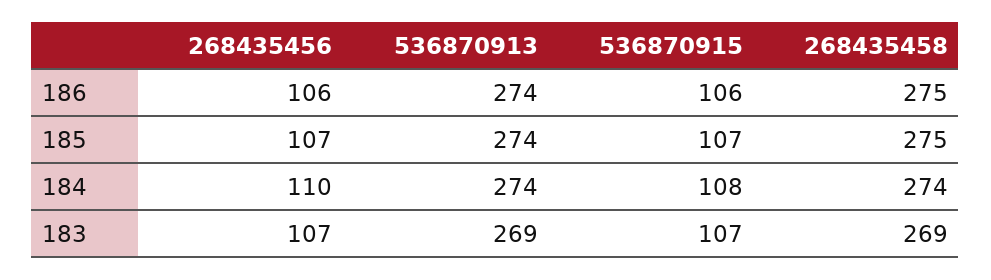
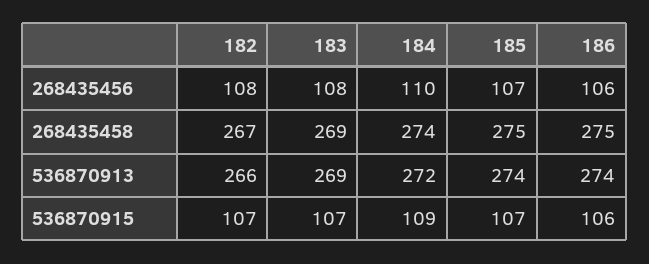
  {
    "268435456": {
      "186": 106,
      "185": 107,
      "184": 110,
-     "183": 107
+     "183": 108,
+     "182": 108
    },
    "536870913": {
      "186": 274,
      "185": 274,
-     "184": 274,
+     "184": 272,
-     "183": 269
+     "183": 269,
+     "182": 266
    },
    "536870915": {
      "186": 106,
      "185": 107,
-     "184": 108,
+     "184": 109,
-     "183": 107
+     "183": 107,
+     "182": 107
    },
    "268435458": {
      "186": 275,
      "185": 275,
      "184": 274,
-     "183": 269
+     "183": 269,
+     "182": 267
    }
  }

